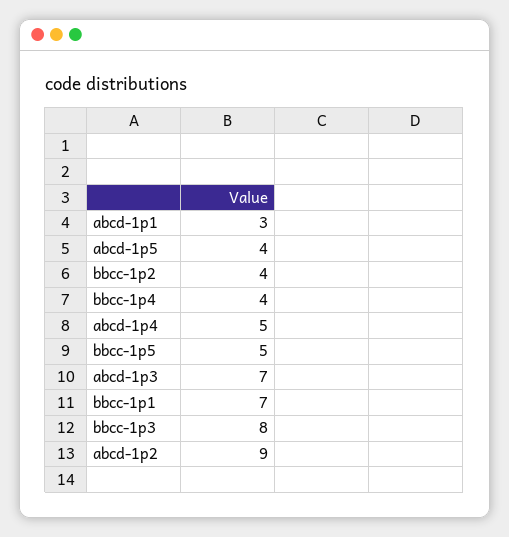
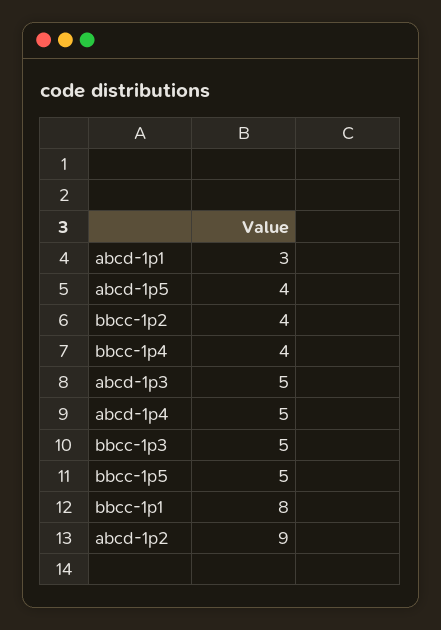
  {
    "abcd-1p1": 3,
    "abcd-1p5": 4,
    "bbcc-1p2": 4,
    "bbcc-1p4": 4,
    "abcd-1p4": 5,
    "bbcc-1p5": 5,
-   "abcd-1p3": 7,
+   "abcd-1p3": 5,
-   "bbcc-1p1": 7,
+   "bbcc-1p1": 8,
-   "bbcc-1p3": 8,
+   "bbcc-1p3": 5,
    "abcd-1p2": 9
  }

